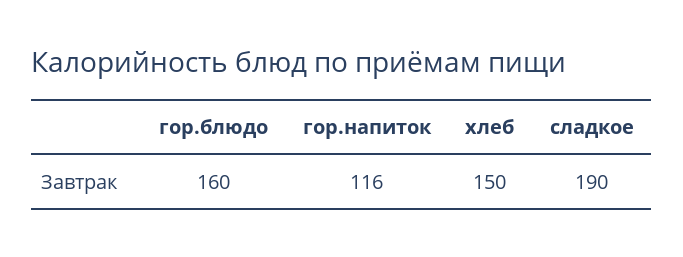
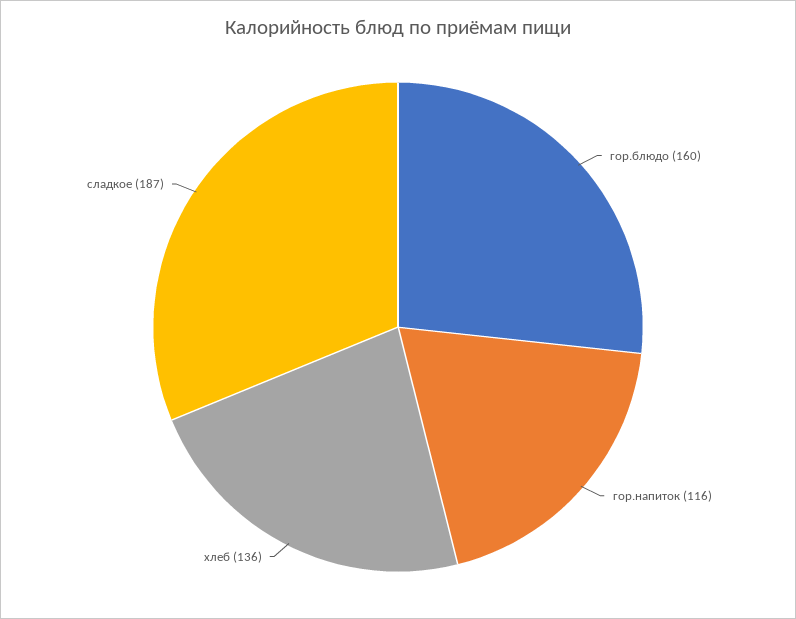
  {
    "гор.блюдо": 160,
    "гор.напиток": 116,
-   "хлеб": 150,
+   "хлеб": 136,
-   "сладкое": 190
+   "сладкое": 187
  }

